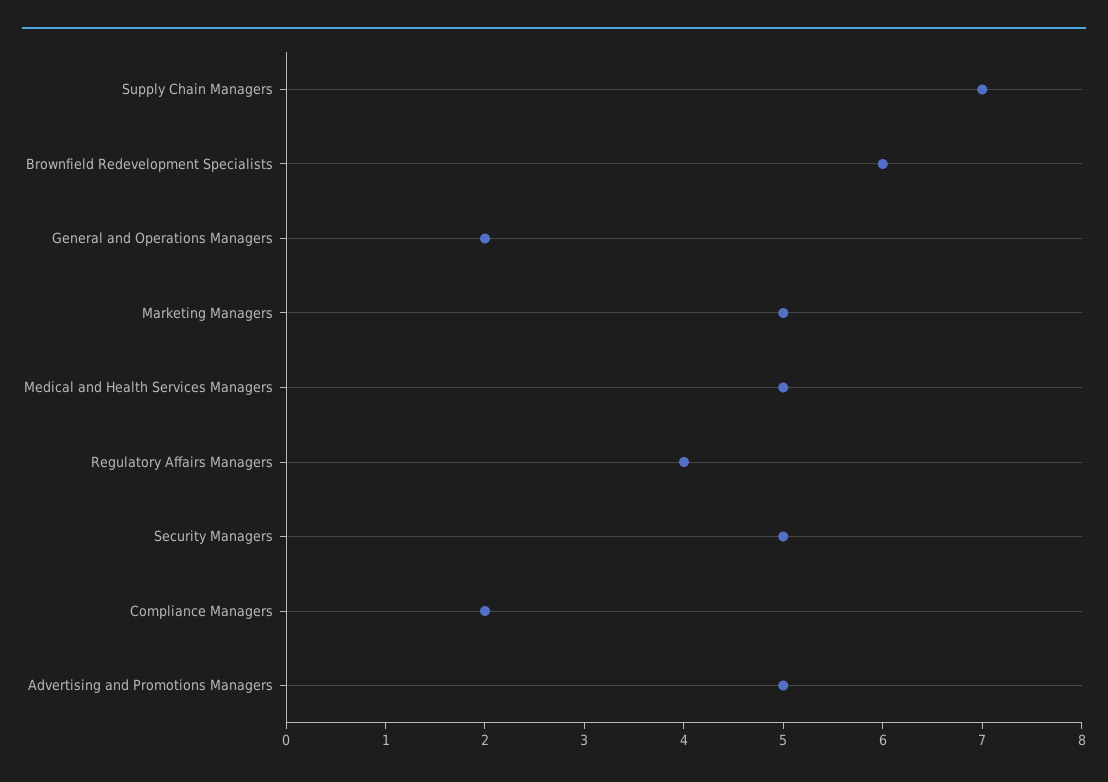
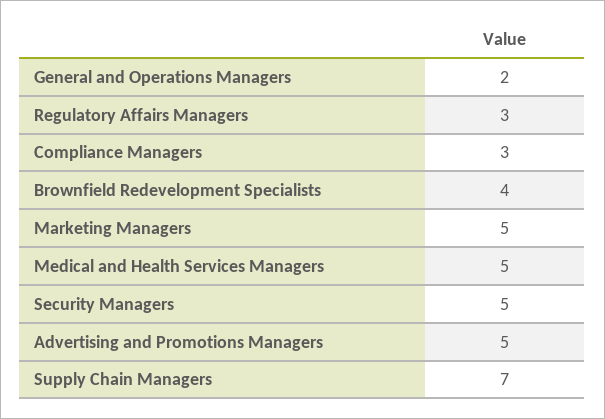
  {
    "Supply Chain Managers": 7,
-   "Brownfield Redevelopment Specialists": 6,
+   "Brownfield Redevelopment Specialists": 4,
    "General and Operations Managers": 2,
    "Marketing Managers": 5,
    "Medical and Health Services Managers": 5,
-   "Regulatory Affairs Managers": 4,
+   "Regulatory Affairs Managers": 3,
    "Security Managers": 5,
-   "Compliance Managers": 2,
+   "Compliance Managers": 3,
    "Advertising and Promotions Managers": 5
  }

